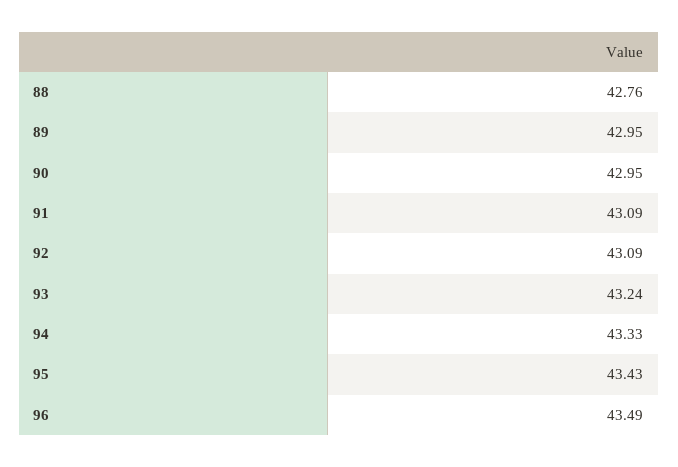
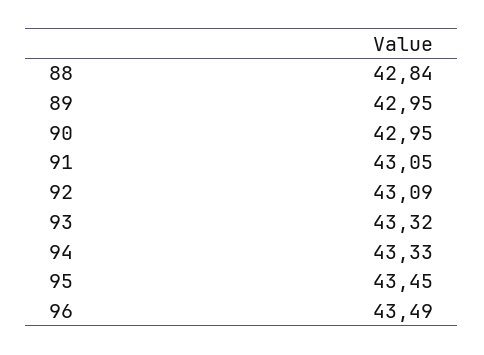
  {
-   "88": 42.76,
+   "88": 42.84,
    "89": 42.95,
    "90": 42.95,
-   "91": 43.09,
+   "91": 43.05,
    "92": 43.09,
-   "93": 43.24,
+   "93": 43.32,
    "94": 43.33,
-   "95": 43.43,
+   "95": 43.45,
    "96": 43.49
  }

